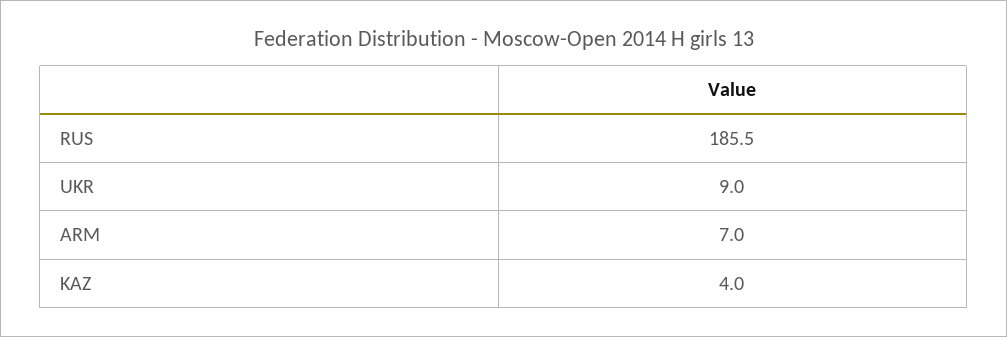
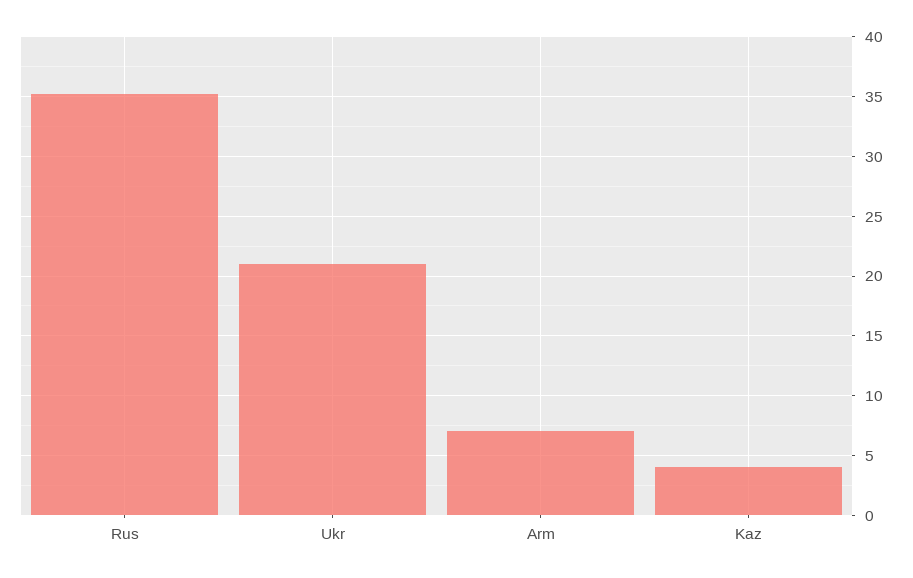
  {
-   "RUS": 185.5,
+   "RUS": 35,
-   "UKR": 9,
+   "UKR": 21,
    "ARM": 7,
    "KAZ": 4
  }

